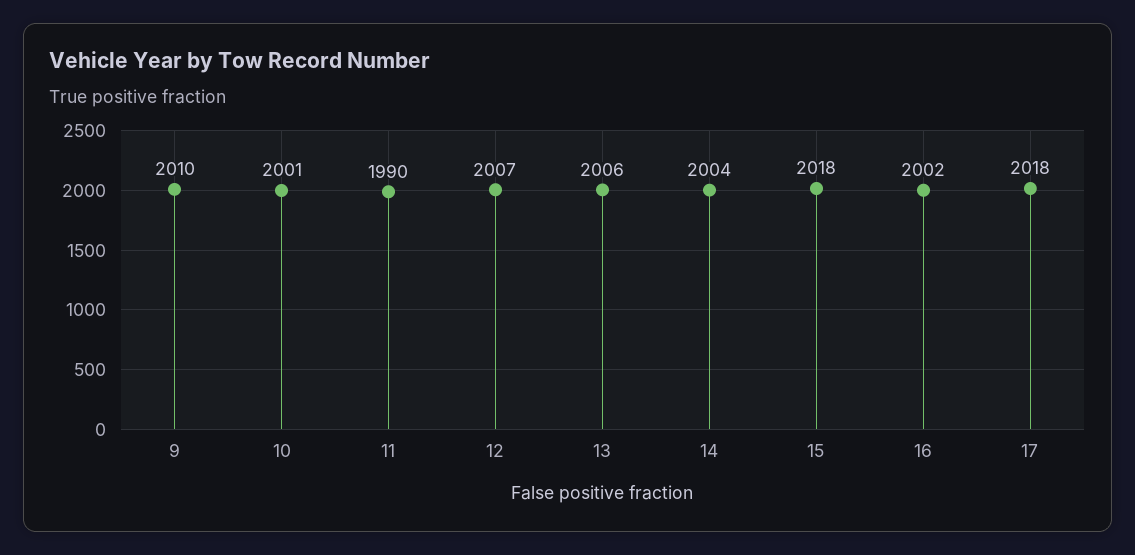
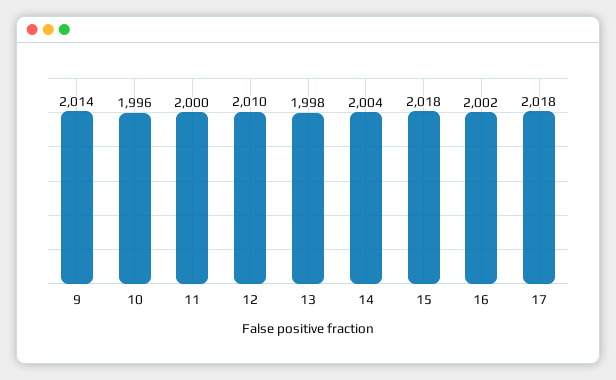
  {
-   "9": 2010,
+   "9": 2014,
-   "10": 2001,
+   "10": 1996,
-   "11": 1990,
+   "11": 2000,
-   "12": 2007,
+   "12": 2010,
-   "13": 2006,
+   "13": 1998,
    "14": 2004,
    "15": 2018,
    "16": 2002,
    "17": 2018
  }

